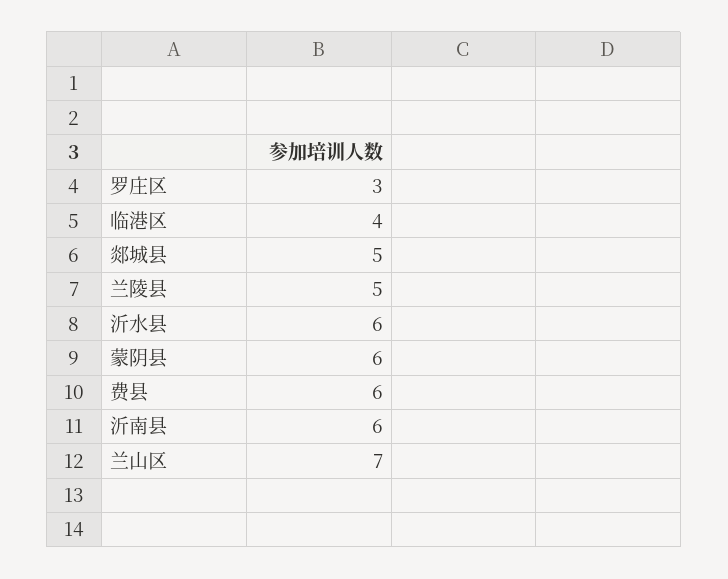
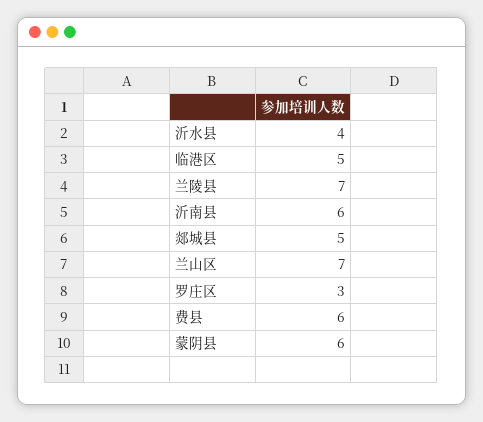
  {
    "罗庄区": 3,
-   "临港区": 4,
+   "临港区": 5,
    "郯城县": 5,
-   "兰陵县": 5,
+   "兰陵县": 7,
-   "沂水县": 6,
+   "沂水县": 4,
    "蒙阴县": 6,
    "费县": 6,
    "沂南县": 6,
    "兰山区": 7
  }

